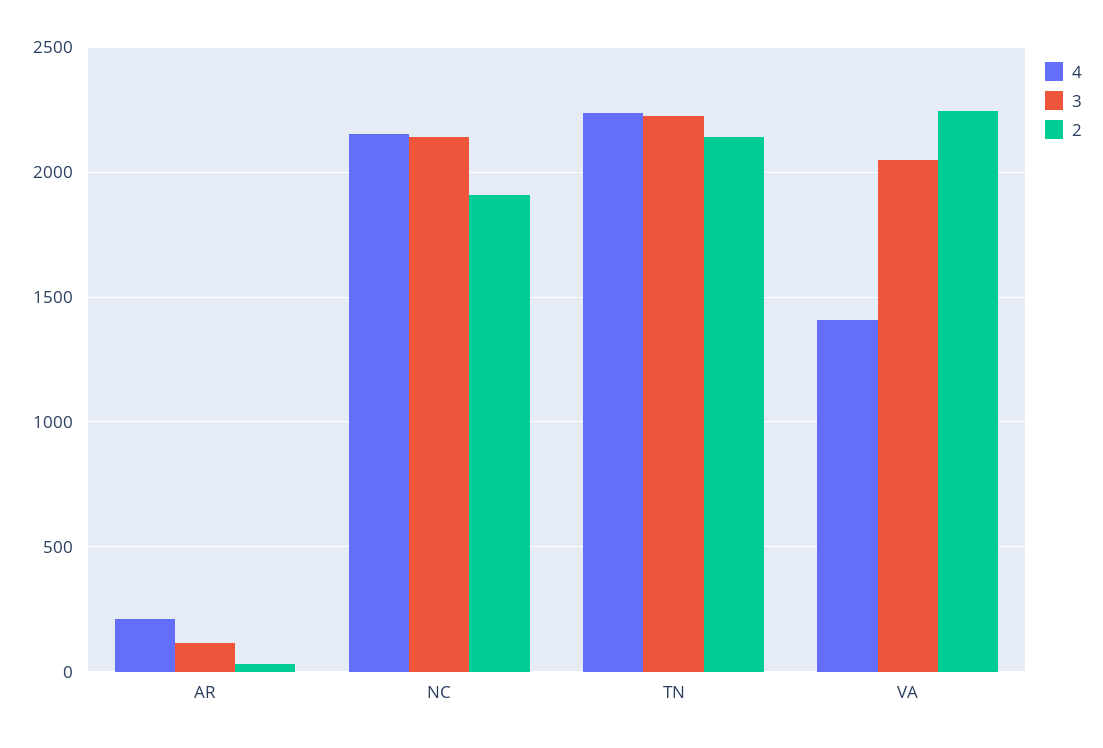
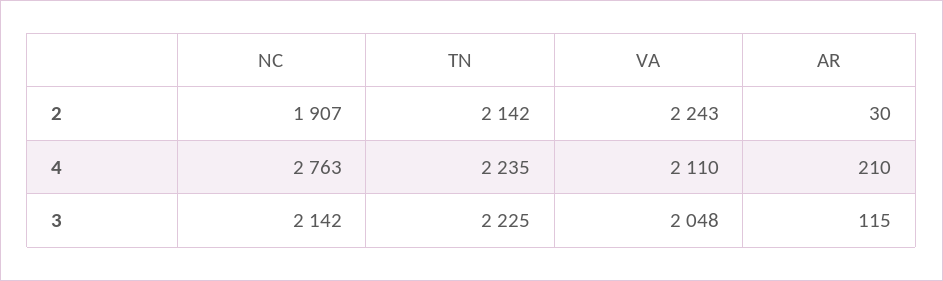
  {
    "4": {
      "AR": 210,
-     "NC": 2150,
+     "NC": 2763,
      "TN": 2235,
-     "VA": 1400
+     "VA": 2110
    },
    "3": {
      "AR": 115,
      "NC": 2142,
      "TN": 2225,
      "VA": 2048
    },
    "2": {
      "AR": 30,
      "NC": 1907,
      "TN": 2142,
      "VA": 2243
    }
  }

